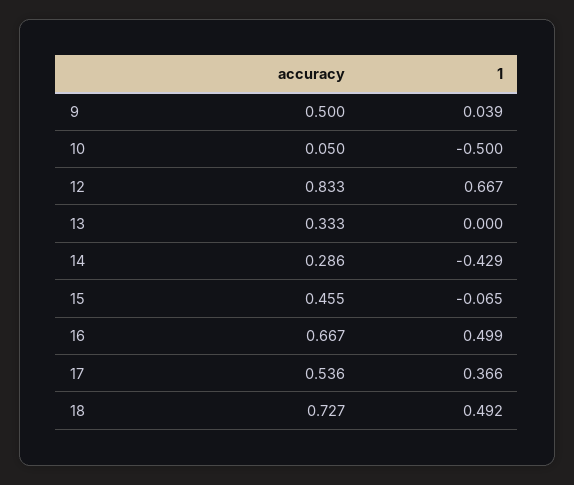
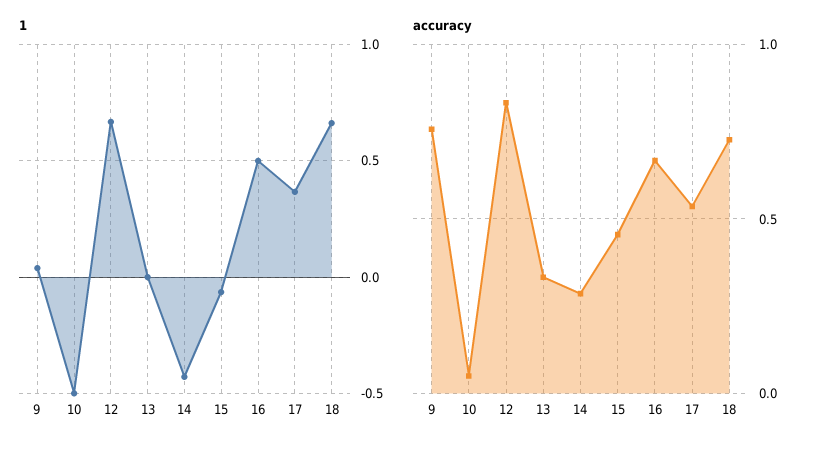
  {
    "accuracy": {
-     "9": 0.5,
+     "9": 0.75,
      "10": 0.05,
      "12": 0.833,
      "13": 0.333,
      "14": 0.286,
      "15": 0.455,
      "16": 0.667,
      "17": 0.536,
      "18": 0.727
    },
    "1": {
      "9": 0.039,
      "10": -0.5,
      "12": 0.667,
      "13": 0,
      "14": -0.429,
      "15": -0.065,
      "16": 0.499,
      "17": 0.366,
-     "18": 0.492
+     "18": 0.65
    }
  }

